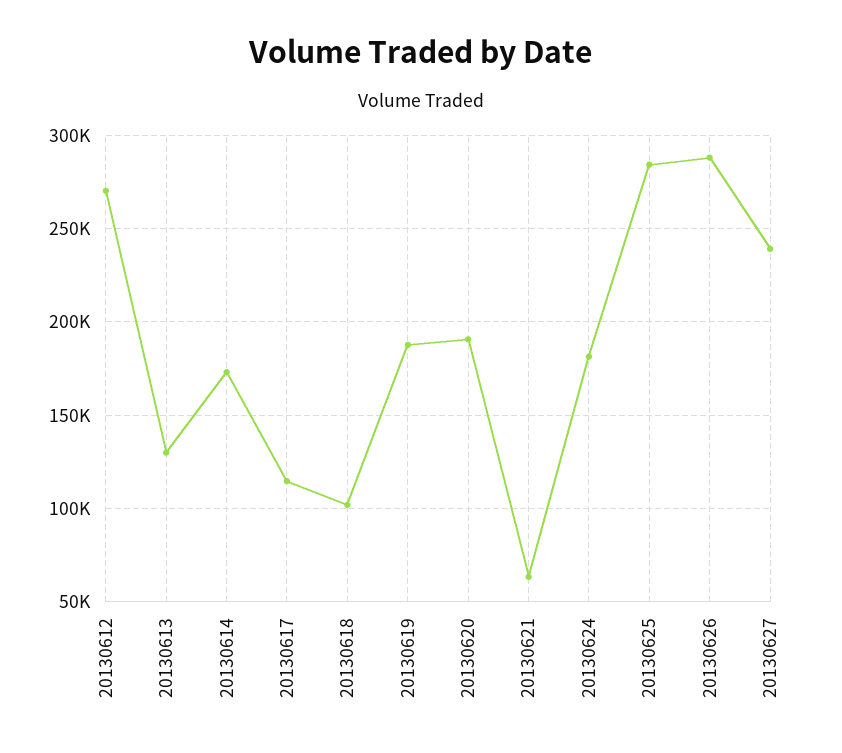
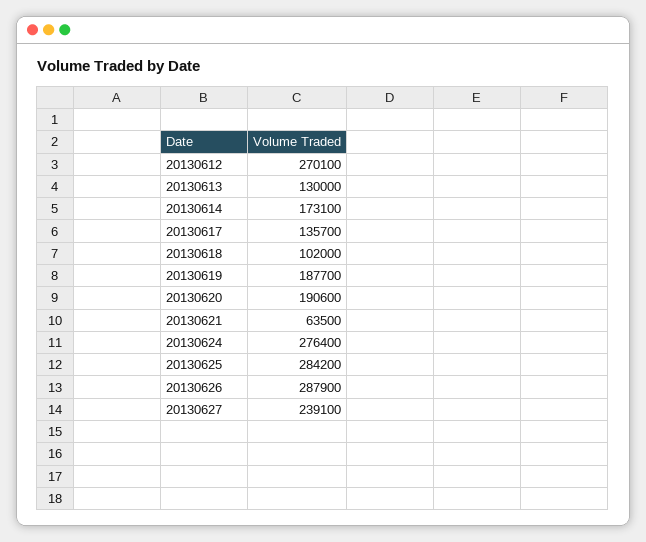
  {
    "20130612": 270100,
    "20130613": 130000,
    "20130614": 173100,
-   "20130617": 115000,
+   "20130617": 135700,
    "20130618": 102000,
    "20130619": 187700,
    "20130620": 190600,
    "20130621": 63500,
-   "20130624": 180000,
+   "20130624": 276400,
    "20130625": 284200,
    "20130626": 287900,
    "20130627": 239100
  }

